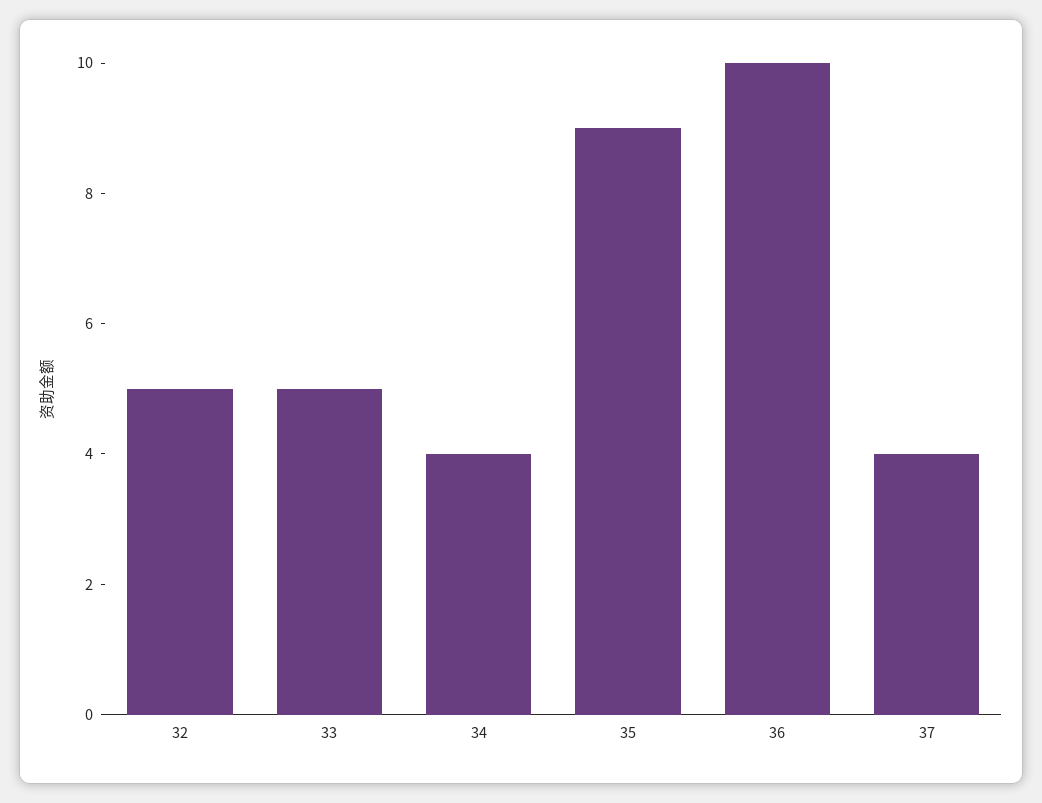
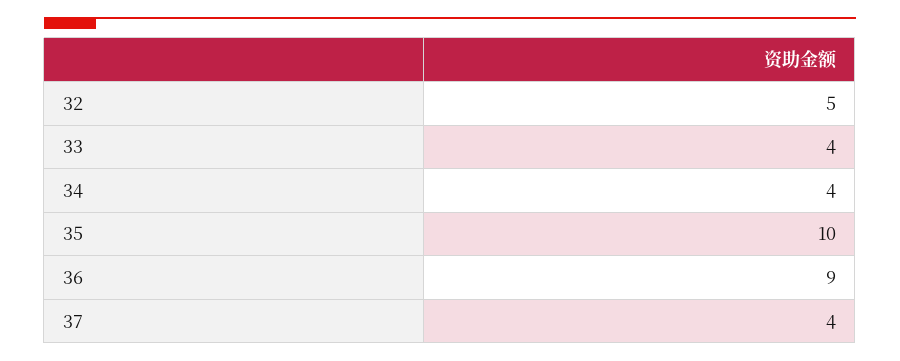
  {
    "32": 5,
-   "33": 5,
+   "33": 4,
    "34": 4,
-   "35": 9,
+   "35": 10,
-   "36": 10,
+   "36": 9,
    "37": 4
  }

